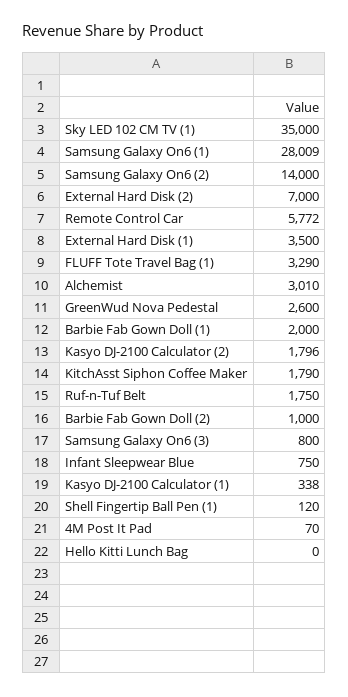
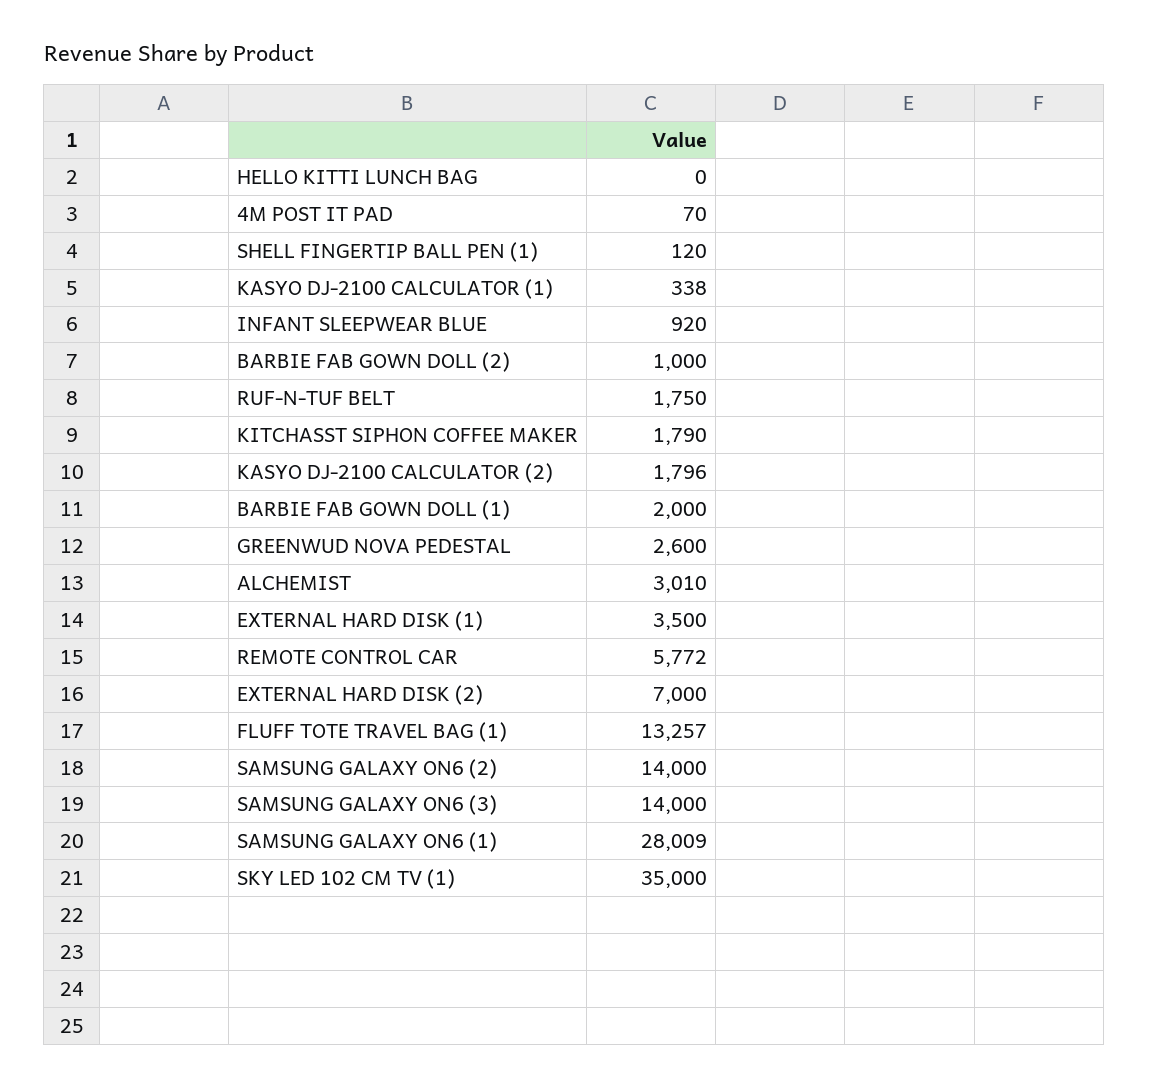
  {
    "Sky LED 102 CM TV (1)": 35000,
    "Samsung Galaxy On6 (1)": 28009,
    "Samsung Galaxy On6 (2)": 14000,
    "External Hard Disk (2)": 7000,
    "Remote Control Car": 5772,
    "External Hard Disk (1)": 3500,
-   "FLUFF Tote Travel Bag (1)": 3290,
+   "FLUFF Tote Travel Bag (1)": 13257,
    "Alchemist": 3010,
    "GreenWud Nova Pedestal": 2600,
    "Barbie Fab Gown Doll (1)": 2000,
    "Kasyo DJ-2100 Calculator (2)": 1796,
    "KitchAsst Siphon Coffee Maker": 1790,
    "Ruf-n-Tuf Belt": 1750,
    "Barbie Fab Gown Doll (2)": 1000,
-   "Samsung Galaxy On6 (3)": 800,
+   "Samsung Galaxy On6 (3)": 14000,
-   "Infant Sleepwear Blue": 750,
+   "Infant Sleepwear Blue": 920,
    "Kasyo DJ-2100 Calculator (1)": 338,
    "Shell Fingertip Ball Pen (1)": 120,
    "4M Post It Pad": 70,
    "Hello Kitti Lunch Bag": 0
  }

